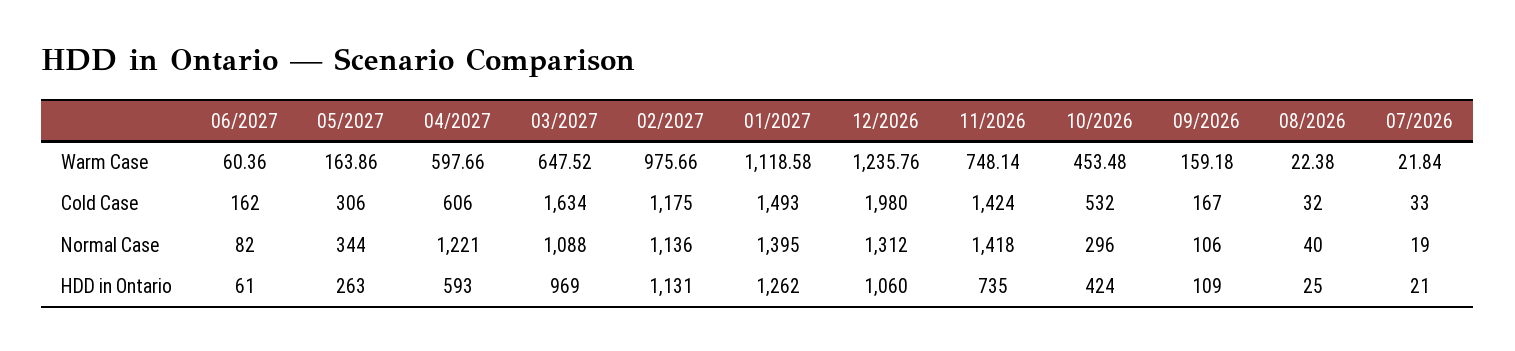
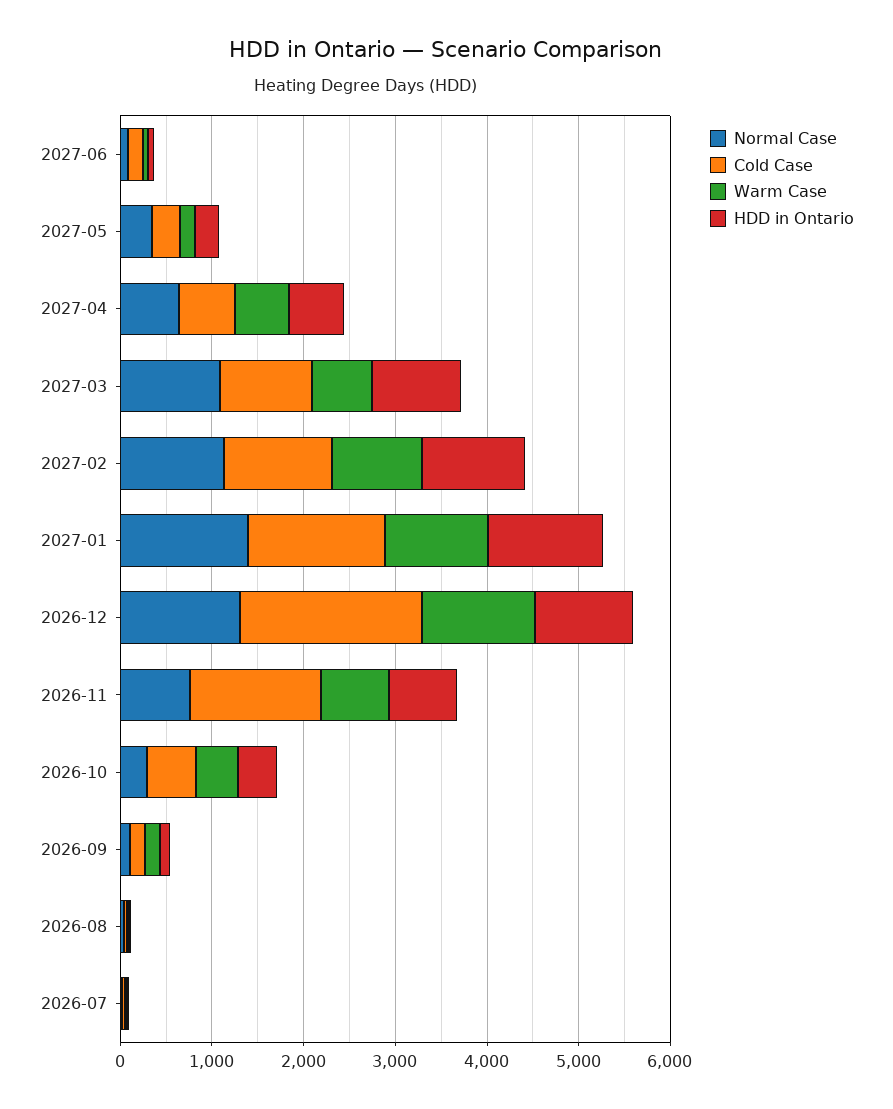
  {
    "Warm Case": {
      "06/2027": 60.36,
      "05/2027": 163.86,
      "04/2027": 597.66,
      "03/2027": 647.52,
      "02/2027": 975.66,
      "01/2027": 1118.58,
      "12/2026": 1235.76,
      "11/2026": 748.14,
      "10/2026": 453.48,
      "09/2026": 159.18,
      "08/2026": 22.38,
      "07/2026": 21.84
    },
    "Cold Case": {
      "06/2027": 162,
      "05/2027": 306,
      "04/2027": 606,
-     "03/2027": 1634,
+     "03/2027": 1000,
      "02/2027": 1175,
      "01/2027": 1493,
      "12/2026": 1980,
      "11/2026": 1424,
      "10/2026": 532,
      "09/2026": 167,
      "08/2026": 32,
      "07/2026": 33
    },
    "Normal Case": {
      "06/2027": 82,
      "05/2027": 344,
-     "04/2027": 1221,
+     "04/2027": 600,
      "03/2027": 1088,
      "02/2027": 1136,
      "01/2027": 1395,
      "12/2026": 1312,
-     "11/2026": 1418,
+     "11/2026": 800,
      "10/2026": 296,
      "09/2026": 106,
      "08/2026": 40,
      "07/2026": 19
    },
    "HDD in Ontario": {
      "06/2027": 61,
      "05/2027": 263,
      "04/2027": 593,
      "03/2027": 969,
      "02/2027": 1131,
      "01/2027": 1262,
      "12/2026": 1060,
      "11/2026": 735,
      "10/2026": 424,
      "09/2026": 109,
      "08/2026": 25,
      "07/2026": 21
    }
  }

